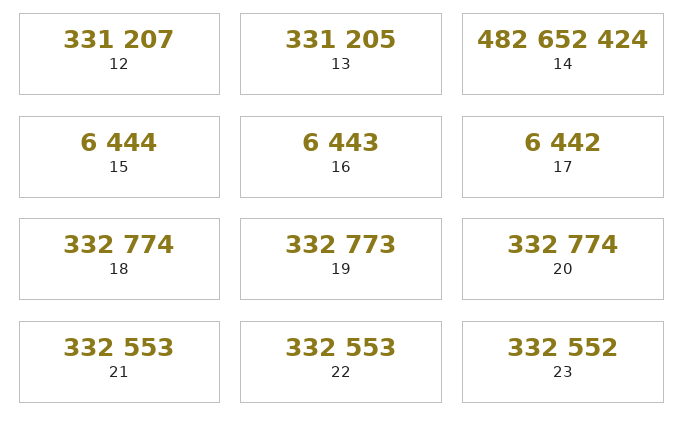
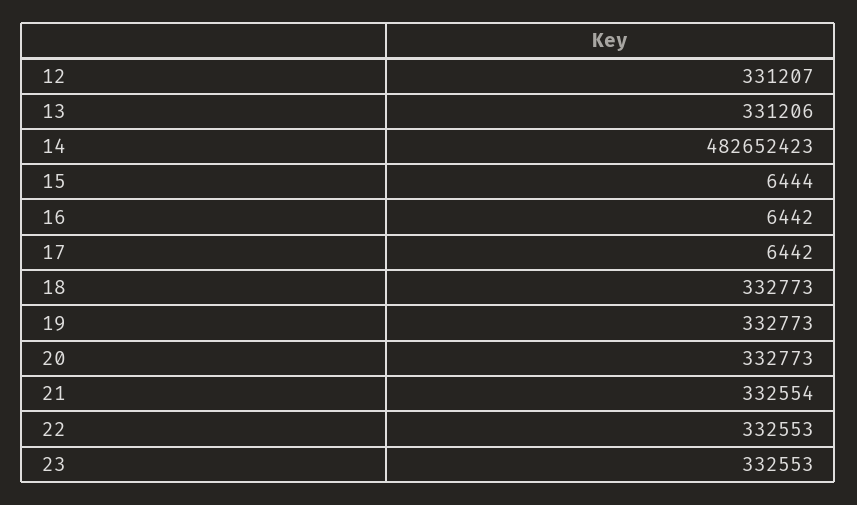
  {
    "12": 331207,
-   "13": 331205,
+   "13": 331206,
-   "14": 482652424,
+   "14": 482652423,
    "15": 6444,
-   "16": 6443,
+   "16": 6442,
    "17": 6442,
-   "18": 332774,
+   "18": 332773,
    "19": 332773,
-   "20": 332774,
+   "20": 332773,
-   "21": 332553,
+   "21": 332554,
    "22": 332553,
-   "23": 332552
+   "23": 332553
  }

